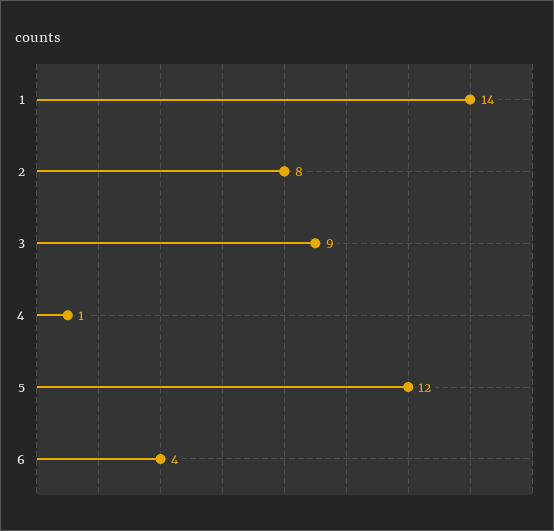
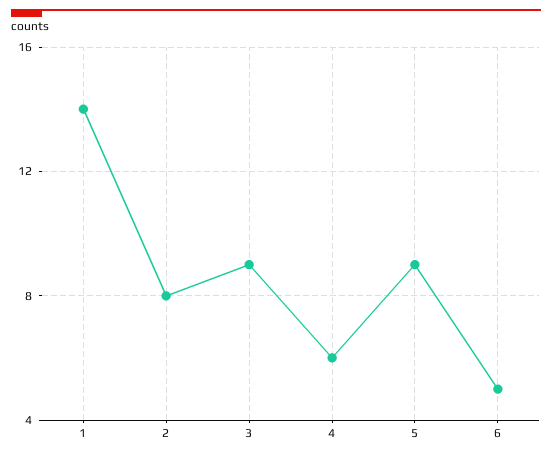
  {
    "1": 14,
    "2": 8,
    "3": 9,
-   "4": 1,
+   "4": 6,
-   "5": 12,
+   "5": 9,
-   "6": 4
+   "6": 5
  }

